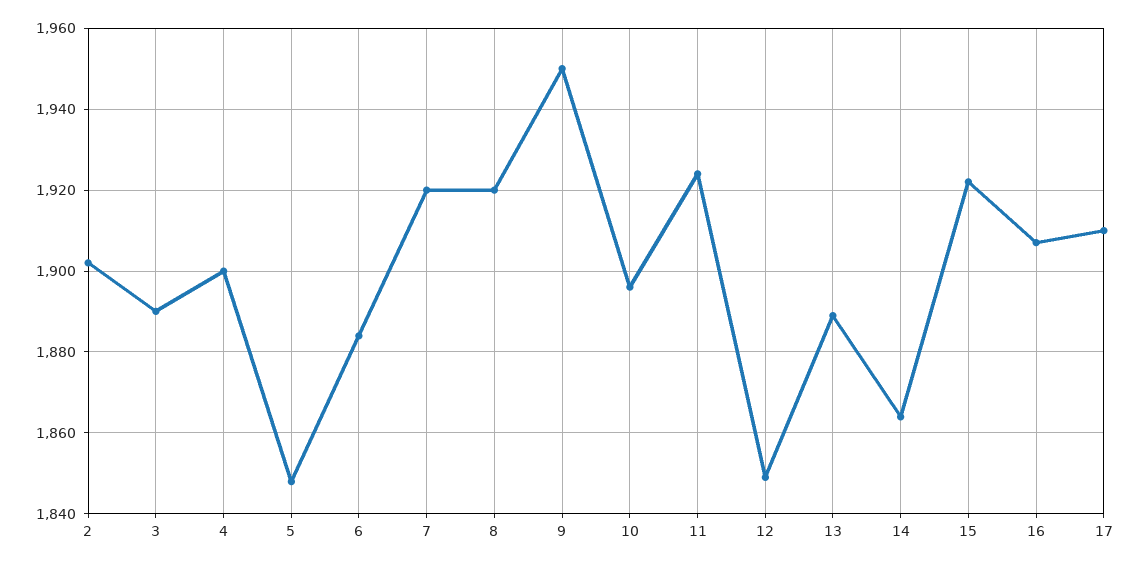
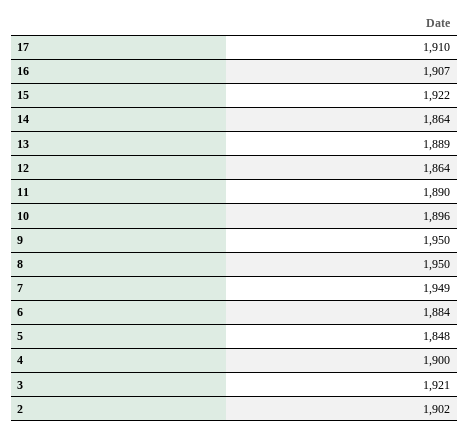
  {
    "2": 1902,
-   "3": 1890,
+   "3": 1921,
    "4": 1900,
    "5": 1848,
    "6": 1884,
-   "7": 1920,
+   "7": 1949,
-   "8": 1920,
+   "8": 1950,
    "9": 1950,
    "10": 1896,
-   "11": 1925,
+   "11": 1890,
-   "12": 1850,
+   "12": 1864,
    "13": 1889,
    "14": 1864,
    "15": 1922,
    "16": 1907,
    "17": 1910
  }

